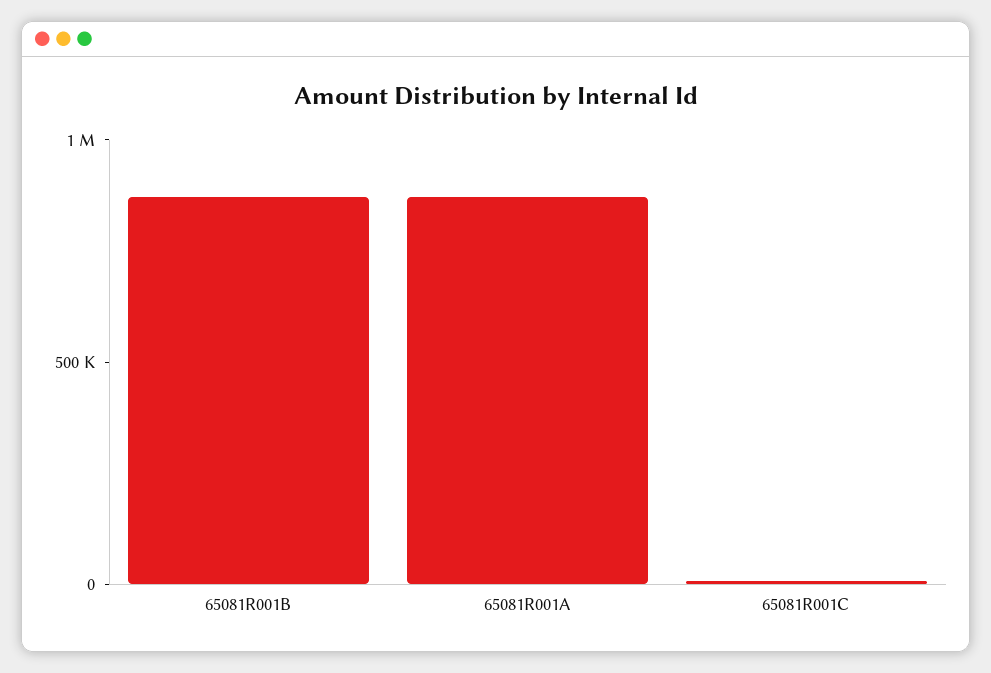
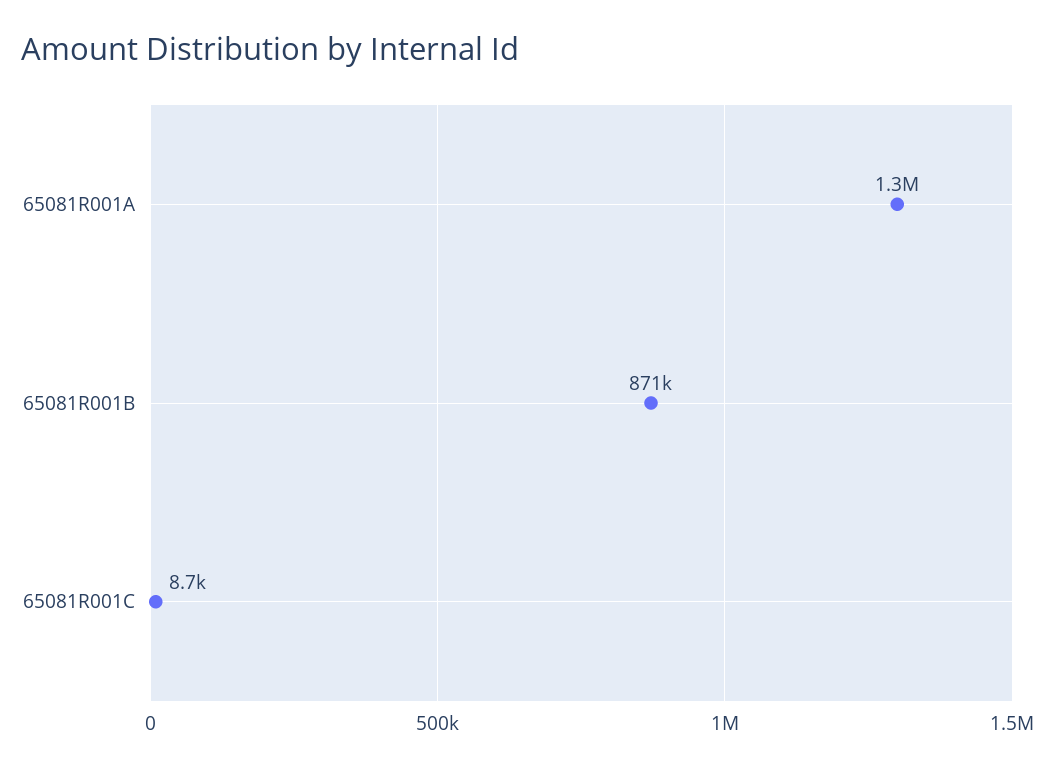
  {
    "65081R001B": 871000,
-   "65081R001A": 900000,
+   "65081R001A": 1300000,
    "65081R001C": 8700
  }

